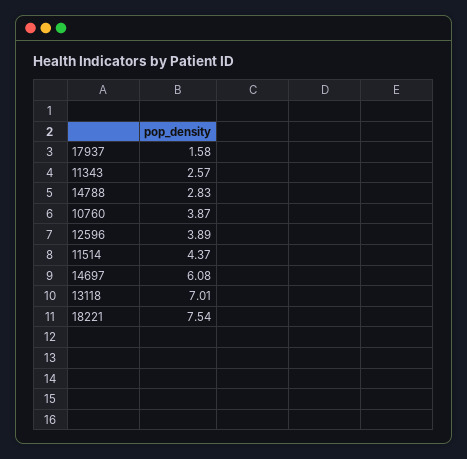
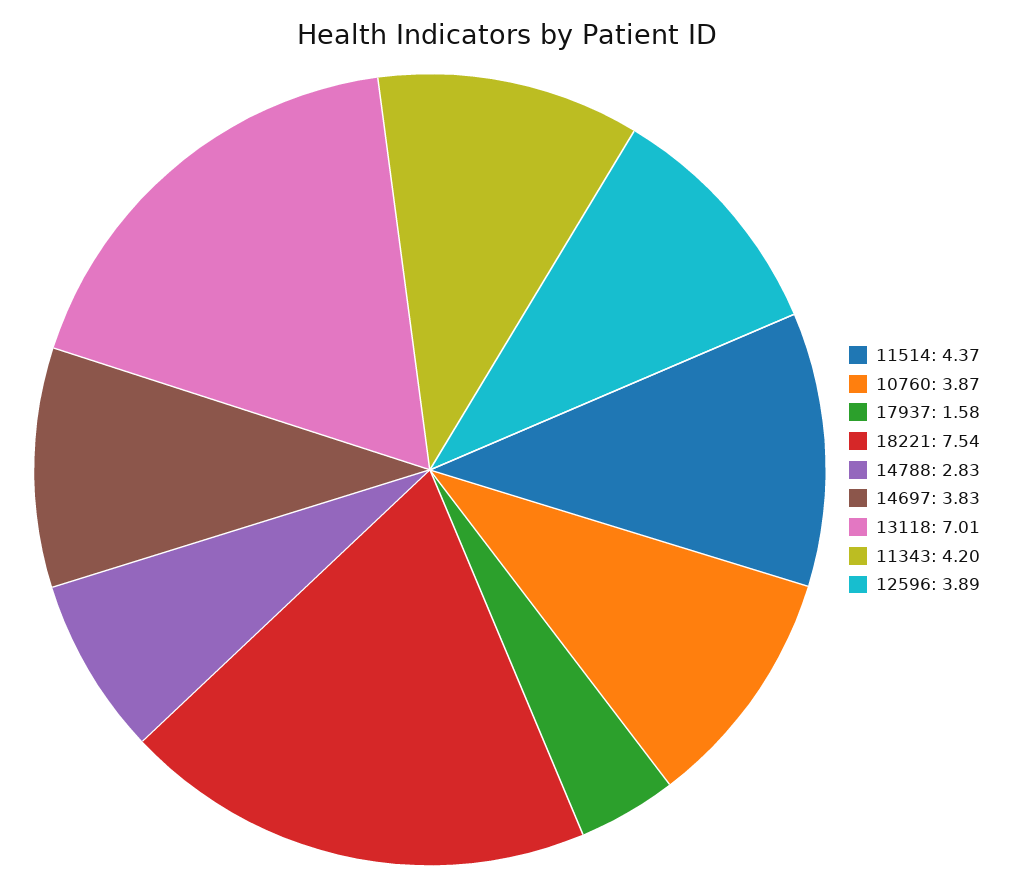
  {
    "17937": 1.58,
-   "11343": 2.57,
+   "11343": 4.2,
    "14788": 2.83,
    "10760": 3.87,
    "12596": 3.89,
    "11514": 4.37,
-   "14697": 6.08,
+   "14697": 3.83,
    "13118": 7.01,
    "18221": 7.54
  }

